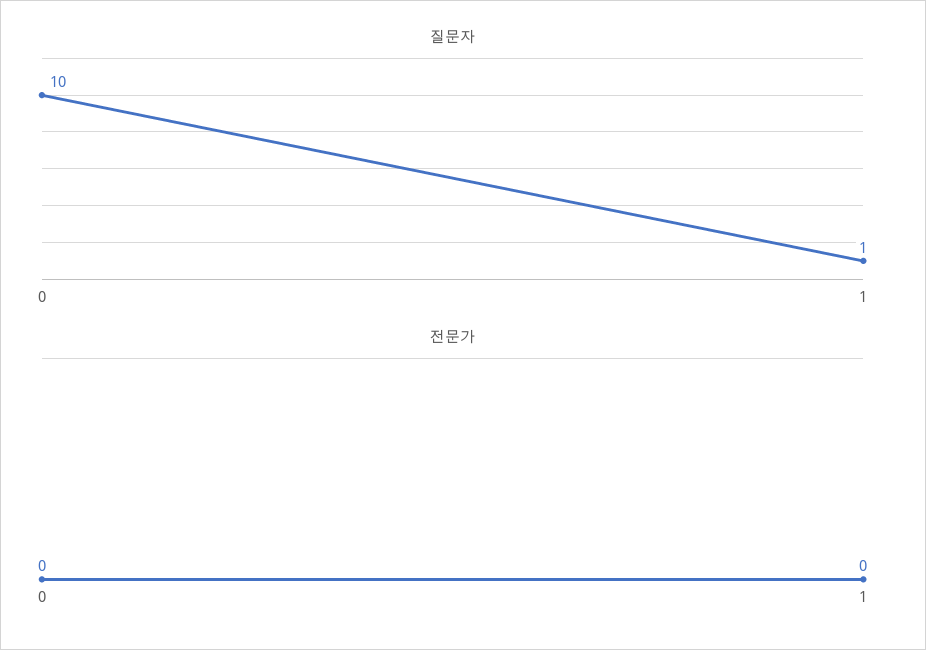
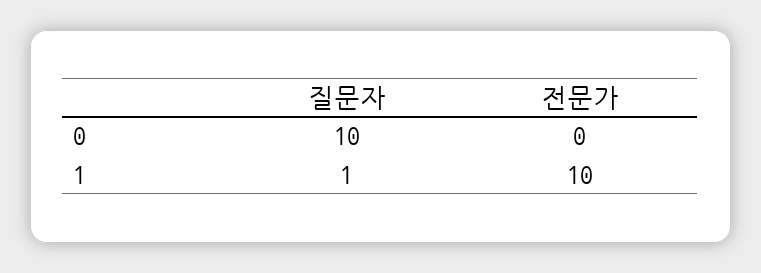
  {
    "질문자": {
      "0": 10,
      "1": 1
    },
    "전문가": {
      "0": 0,
-     "1": 0
+     "1": 10
    }
  }

